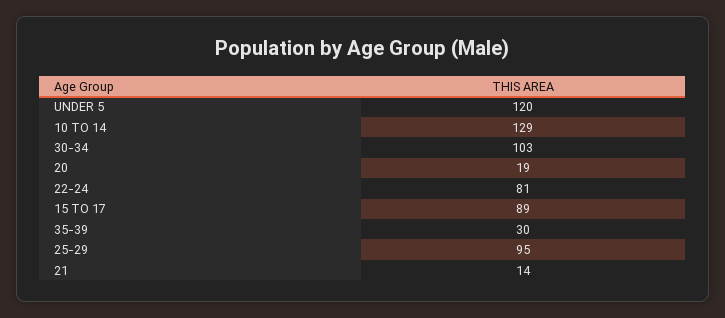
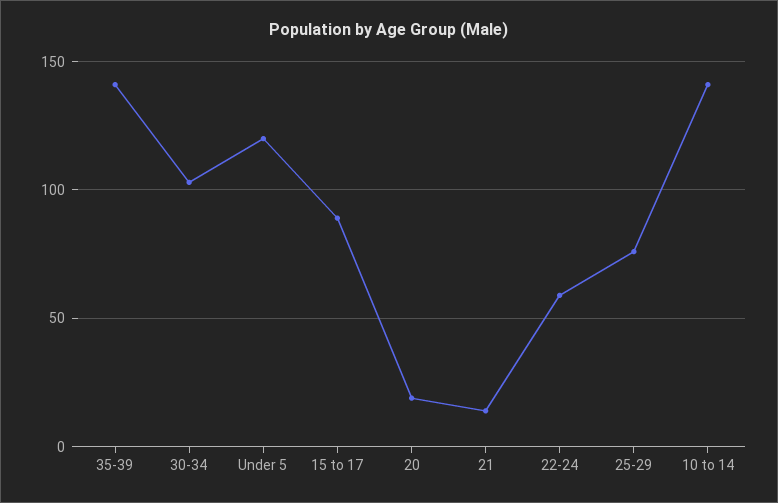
  {
    "UNDER 5": 120,
-   "10 TO 14": 129,
+   "10 TO 14": 140,
    "30-34": 103,
    "20": 19,
-   "22-24": 81,
+   "22-24": 60,
    "15 TO 17": 89,
-   "35-39": 30,
+   "35-39": 140,
-   "25-29": 95,
+   "25-29": 75,
    "21": 14
  }

